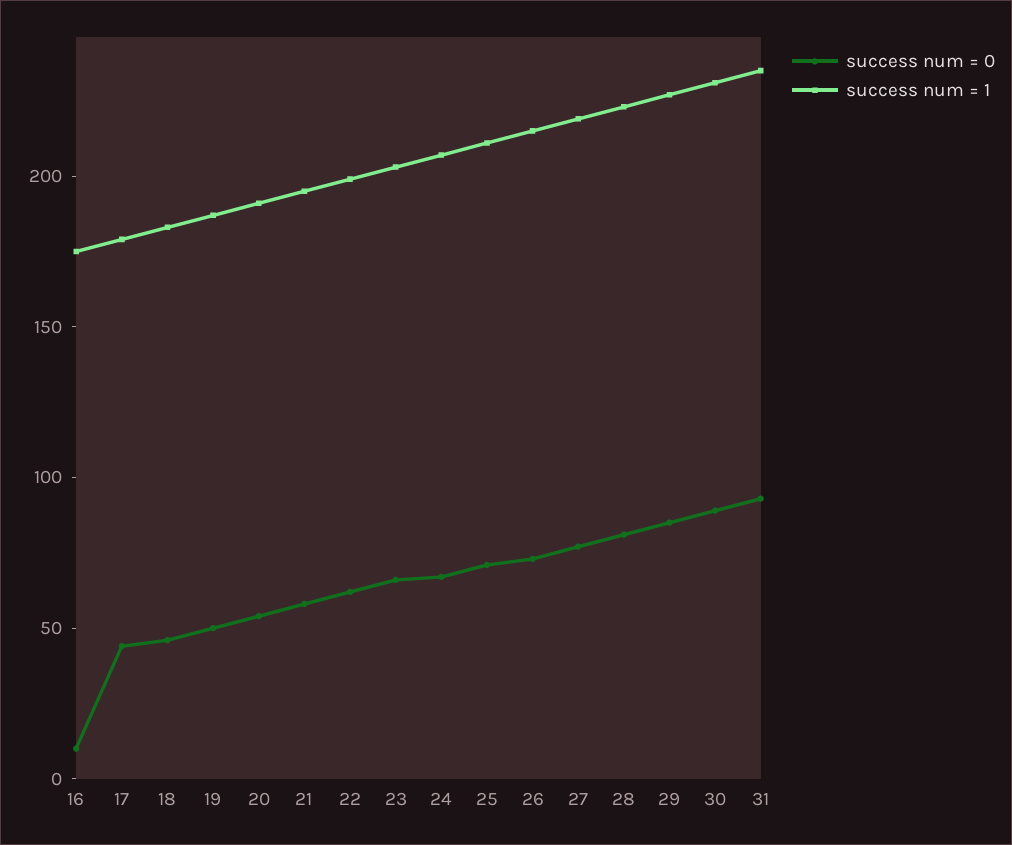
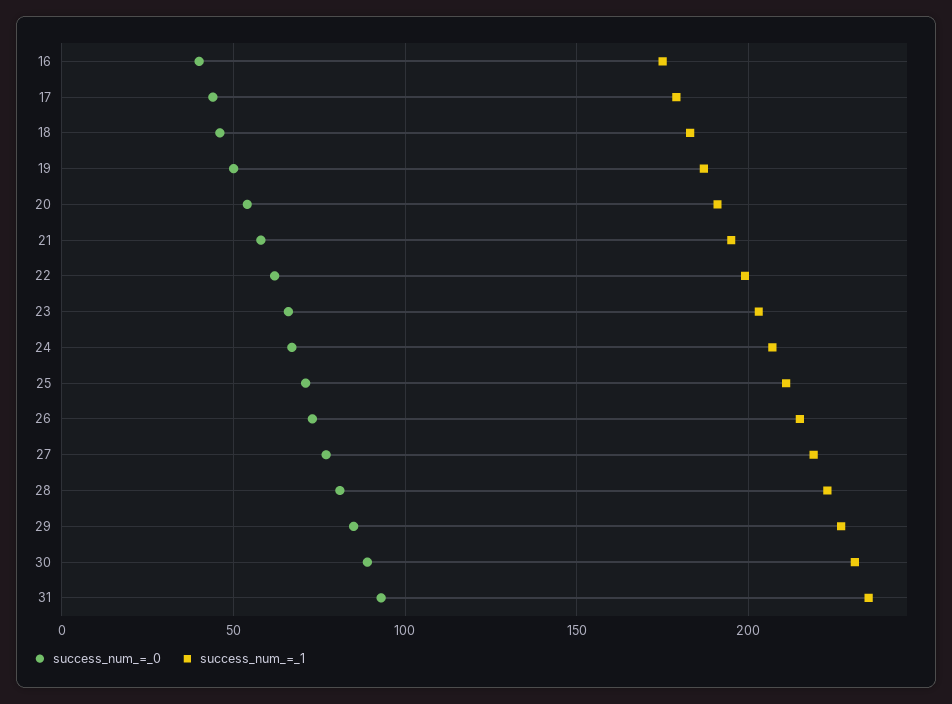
  {
    "success num = 0": {
-     "16": 10,
+     "16": 40,
      "17": 45,
      "18": 45,
      "19": 50,
      "20": 55,
      "21": 60,
      "22": 60,
      "23": 65,
      "24": 65,
      "25": 70,
      "26": 75,
      "27": 75,
      "28": 80,
      "29": 85,
      "30": 90,
      "31": 95
    },
    "success num = 1": {
      "16": 175,
      "17": 180,
      "18": 185,
      "19": 185,
      "20": 190,
      "21": 195,
      "22": 200,
      "23": 205,
      "24": 205,
      "25": 210,
      "26": 215,
      "27": 220,
      "28": 225,
      "29": 225,
      "30": 230,
      "31": 235
    }
  }

